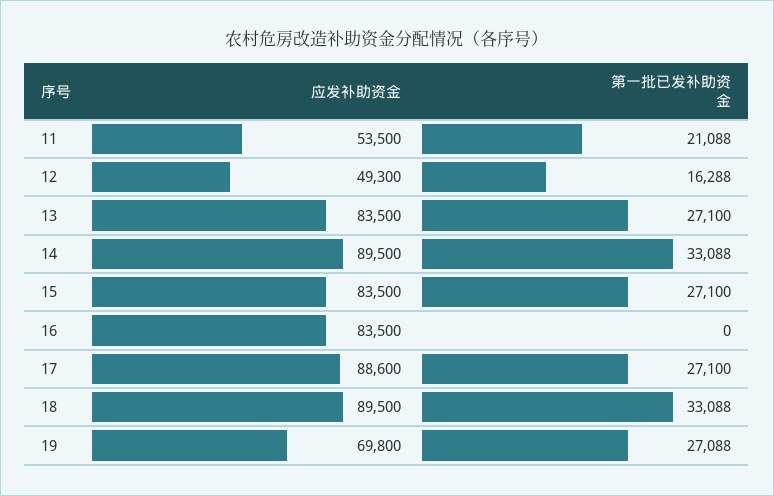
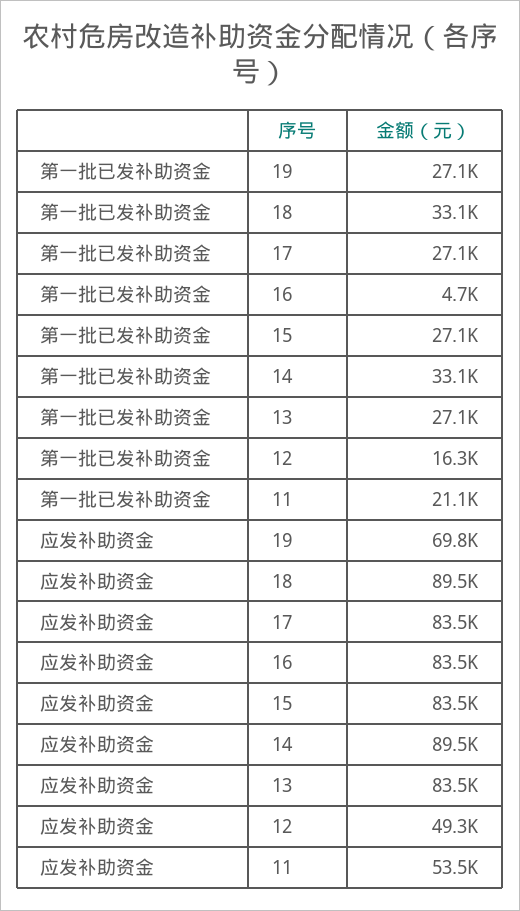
  {
    "应发补助资金": {
      "11": 53500,
      "12": 49300,
      "13": 83500,
      "14": 89500,
      "15": 83500,
      "16": 83500,
-     "17": 88600,
+     "17": 83500,
      "18": 89500,
      "19": 69800
    },
    "第一批已发补助资金": {
      "11": 21088,
      "12": 16288,
      "13": 27100,
      "14": 33088,
      "15": 27100,
-     "16": 0,
+     "16": 4700,
      "17": 27100,
      "18": 33088,
      "19": 27088
    }
  }

